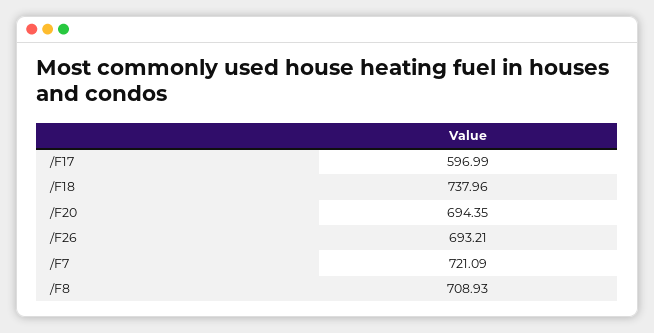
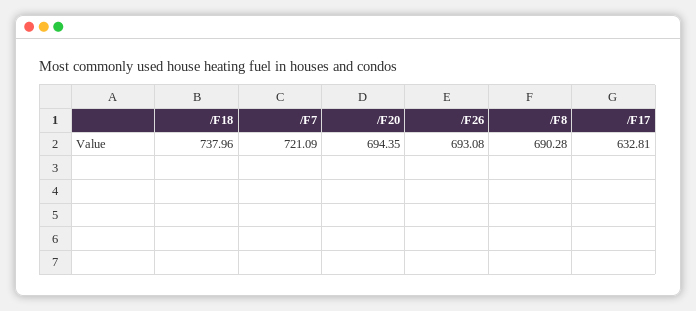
  {
-   "/F17": 596.99,
+   "/F17": 632.81,
    "/F18": 737.96,
    "/F20": 694.35,
-   "/F26": 693.21,
+   "/F26": 693.08,
    "/F7": 721.09,
-   "/F8": 708.93
+   "/F8": 690.28
  }

